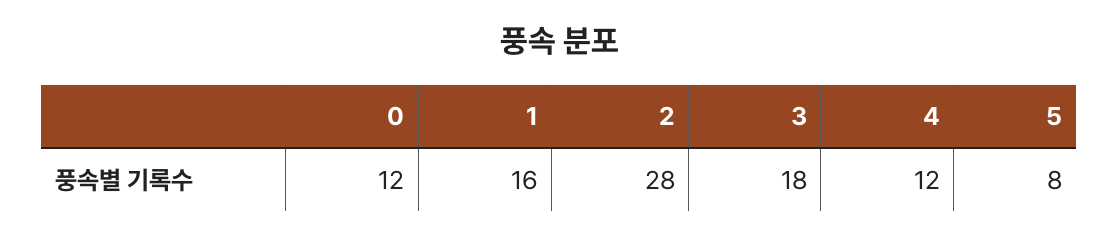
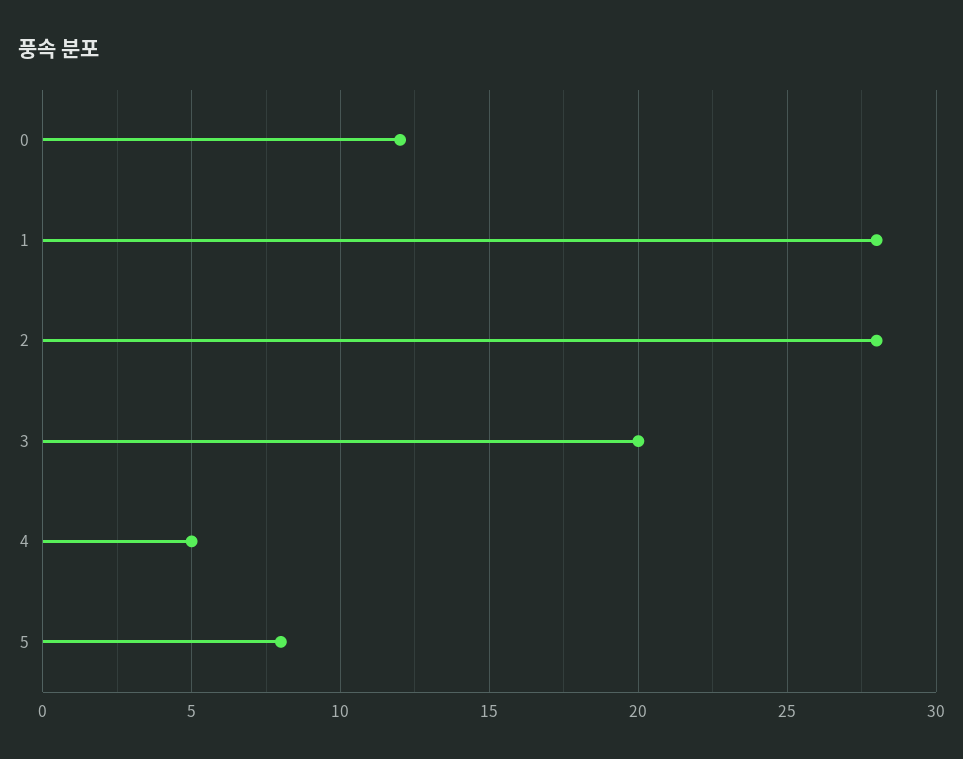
  {
    "0": 12,
-   "1": 16,
+   "1": 28,
    "2": 28,
-   "3": 18,
+   "3": 20,
-   "4": 12,
+   "4": 5,
    "5": 8
  }

